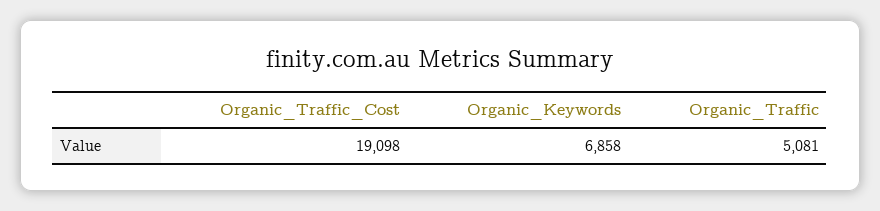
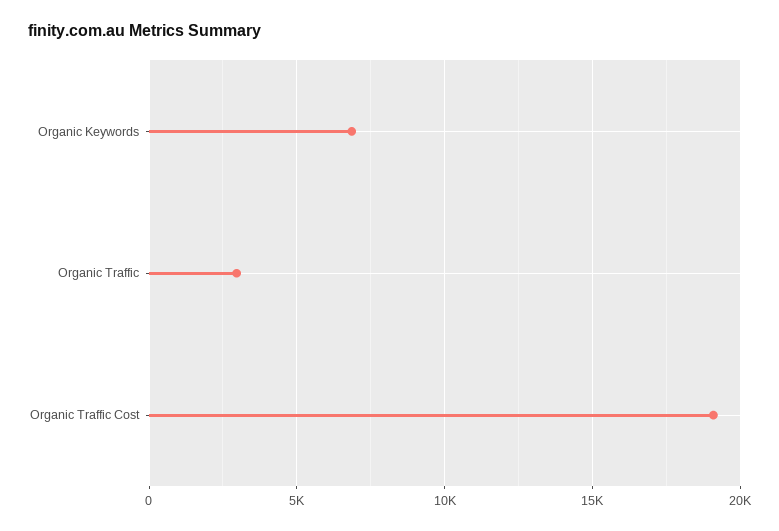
  {
    "Organic_Traffic_Cost": 19098,
    "Organic_Keywords": 6858,
-   "Organic_Traffic": 5081
+   "Organic_Traffic": 3000
  }

